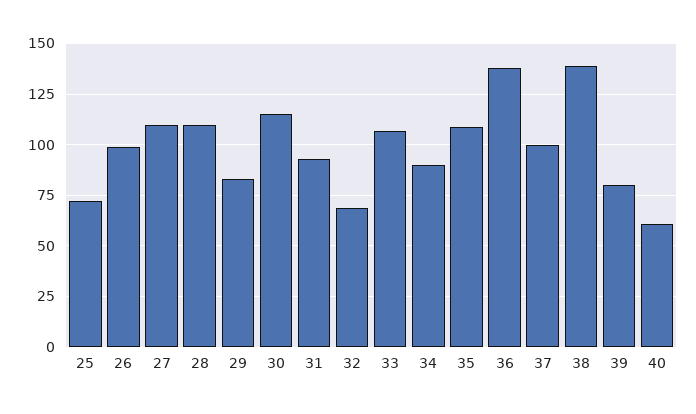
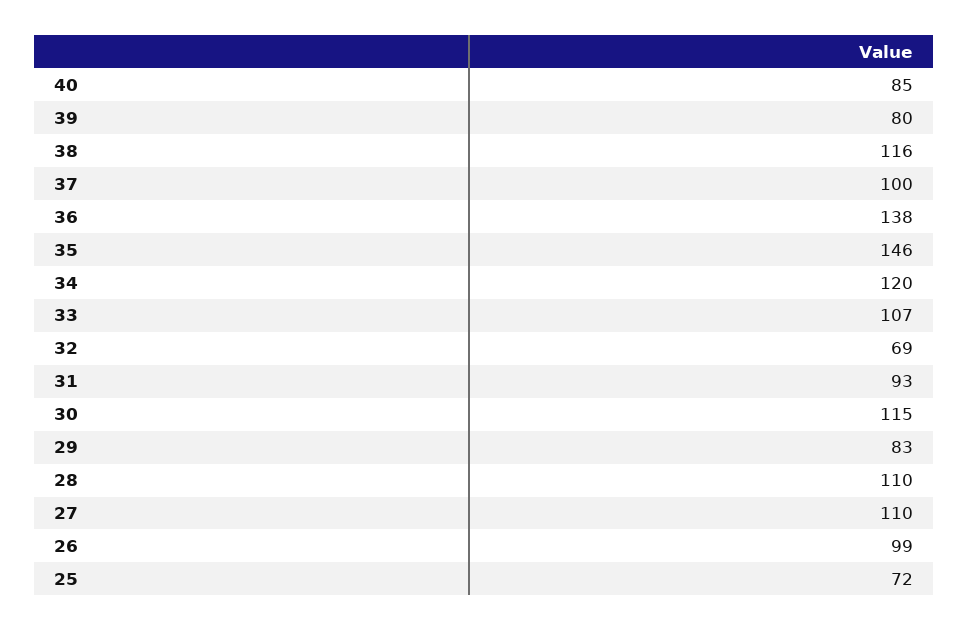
  {
    "25": 72,
    "26": 99,
    "27": 110,
    "28": 110,
    "29": 83,
    "30": 115,
    "31": 93,
    "32": 69,
    "33": 107,
-   "34": 90,
+   "34": 120,
-   "35": 110,
+   "35": 146,
    "36": 138,
    "37": 100,
-   "38": 140,
+   "38": 116,
    "39": 80,
-   "40": 60
+   "40": 85
  }

